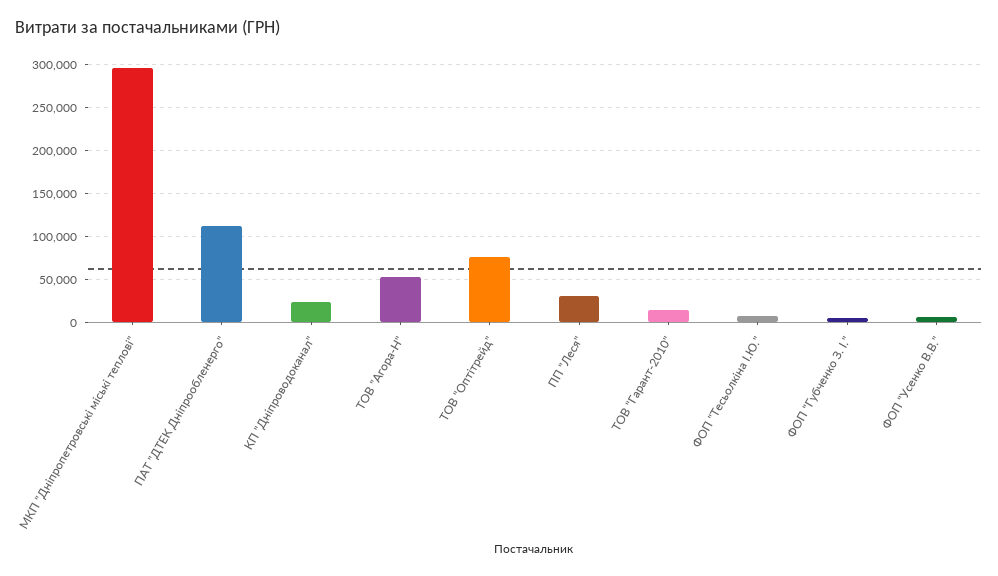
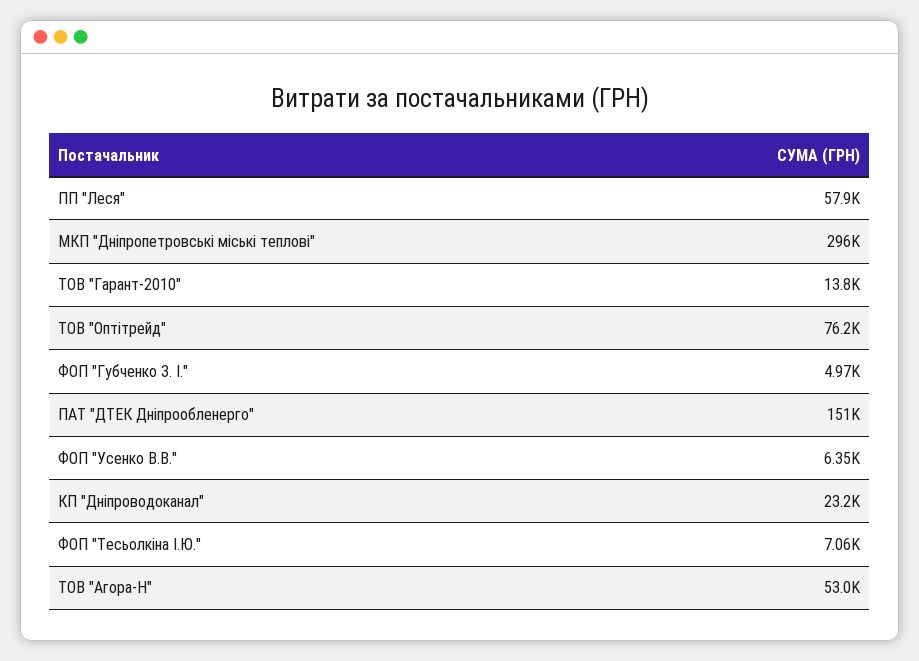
  {
    "МКП \"Дніпропетровські міські теплові\"": 296000,
-   "ПАТ \"ДТЕК Дніпрообленерго\"": 110000,
+   "ПАТ \"ДТЕК Дніпрообленерго\"": 151000,
    "КП \"Дніпроводоканал\"": 23200,
    "ТОВ \"Агора-Н\"": 53000,
    "ТОВ \"Оптітрейд\"": 76200,
-   "ПП \"Леся\"": 30000,
+   "ПП \"Леся\"": 57900,
    "ТОВ \"Гарант-2010\"": 13800,
    "ФОП \"Тесьолкіна І.Ю.\"": 7060,
    "ФОП \"Губченко З. І.\"": 4970,
    "ФОП \"Усенко В.В.\"": 6350
  }

